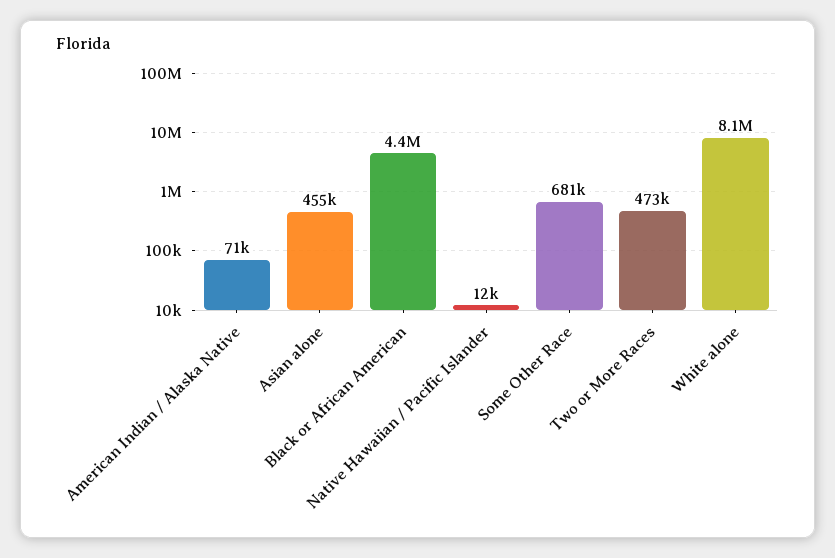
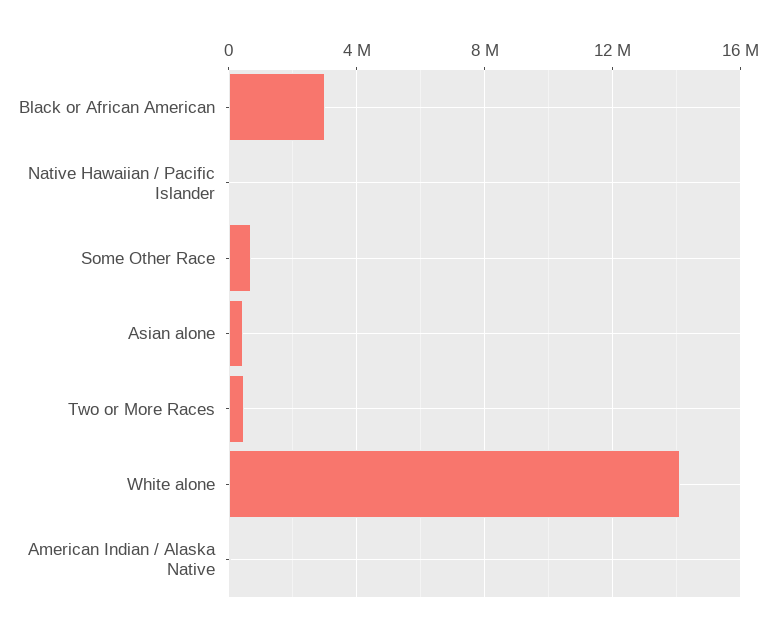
  {
    "American Indian / Alaska Native": 71000,
    "Asian alone": 455000,
-   "Black or African American": 4400000,
+   "Black or African American": 3000000,
    "Native Hawaiian / Pacific Islander": 12000,
    "Some Other Race": 681000,
    "Two or More Races": 473000,
-   "White alone": 8100000
+   "White alone": 14000000
  }

